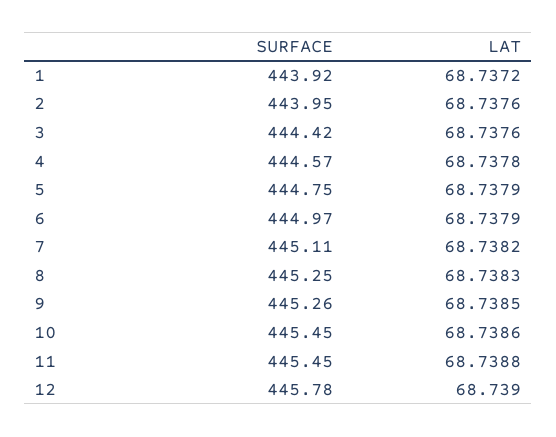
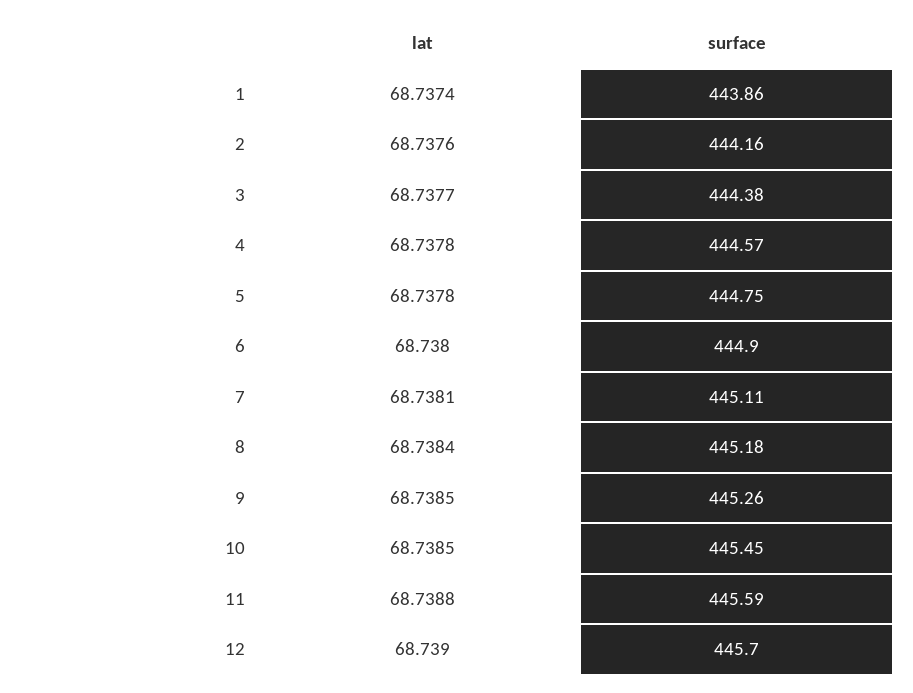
  {
    "SURFACE": {
-     "1": 443.92,
+     "1": 443.86,
-     "2": 443.95,
+     "2": 444.16,
-     "3": 444.42,
+     "3": 444.38,
      "4": 444.57,
      "5": 444.75,
-     "6": 444.97,
+     "6": 444.9,
      "7": 445.11,
-     "8": 445.25,
+     "8": 445.18,
      "9": 445.26,
      "10": 445.45,
-     "11": 445.45,
+     "11": 445.59,
-     "12": 445.78
+     "12": 445.7
    },
    "LAT": {
-     "1": 68.7372,
+     "1": 68.7374,
      "2": 68.7376,
-     "3": 68.7376,
+     "3": 68.7377,
      "4": 68.7378,
-     "5": 68.7379,
+     "5": 68.7378,
-     "6": 68.7379,
+     "6": 68.738,
-     "7": 68.7382,
+     "7": 68.7381,
-     "8": 68.7383,
+     "8": 68.7384,
      "9": 68.7385,
-     "10": 68.7386,
+     "10": 68.7385,
      "11": 68.7388,
      "12": 68.739
    }
  }

